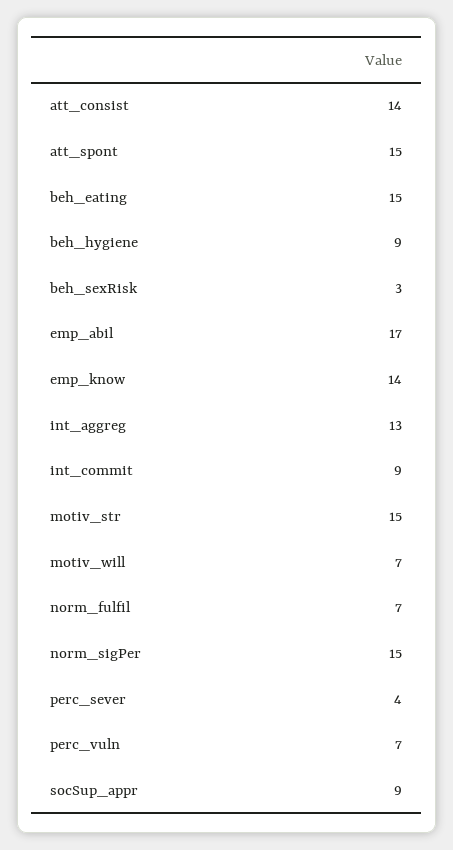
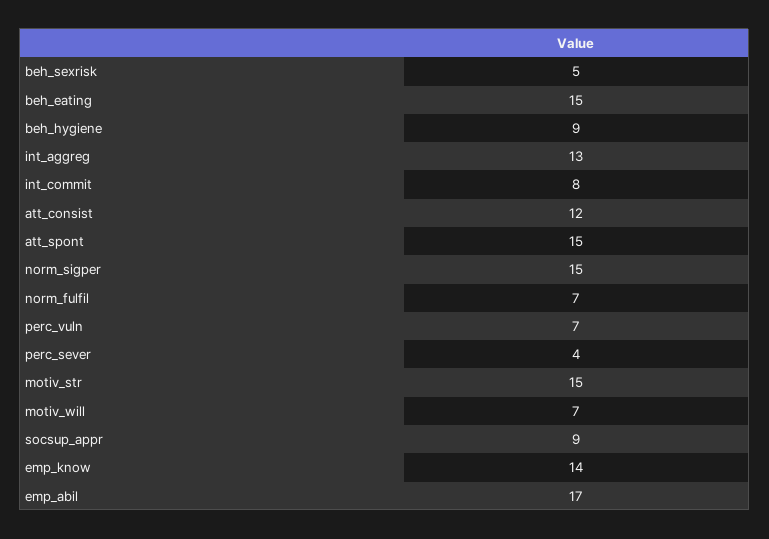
  {
-   "att_consist": 14,
+   "att_consist": 12,
    "att_spont": 15,
    "beh_eating": 15,
    "beh_hygiene": 9,
-   "beh_sexRisk": 3,
+   "beh_sexRisk": 5,
    "emp_abil": 17,
    "emp_know": 14,
    "int_aggreg": 13,
-   "int_commit": 9,
+   "int_commit": 8,
    "motiv_str": 15,
    "motiv_will": 7,
    "norm_fulfil": 7,
    "norm_sigPer": 15,
    "perc_sever": 4,
    "perc_vuln": 7,
    "socSup_appr": 9
  }

